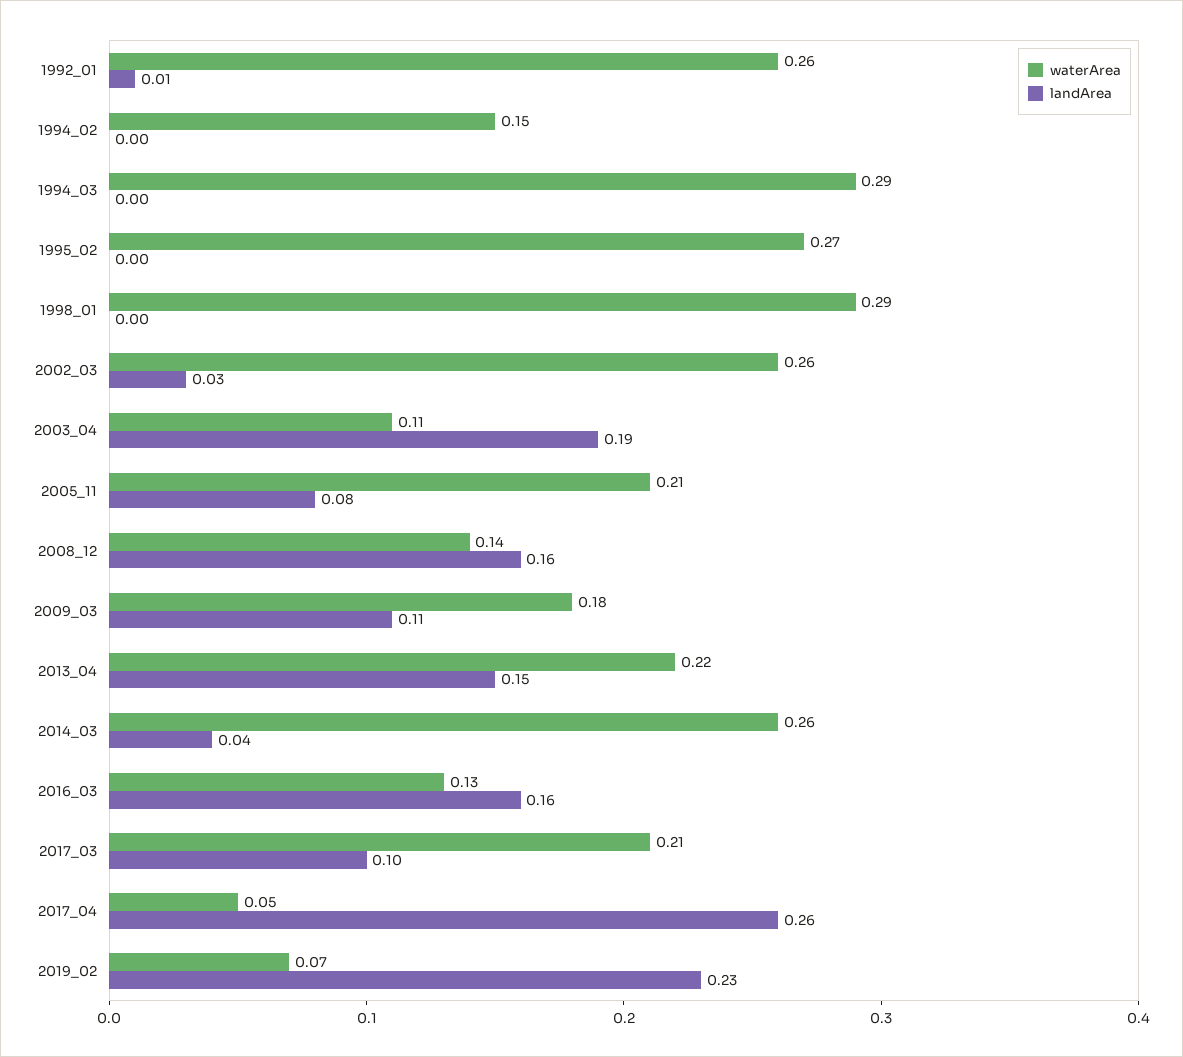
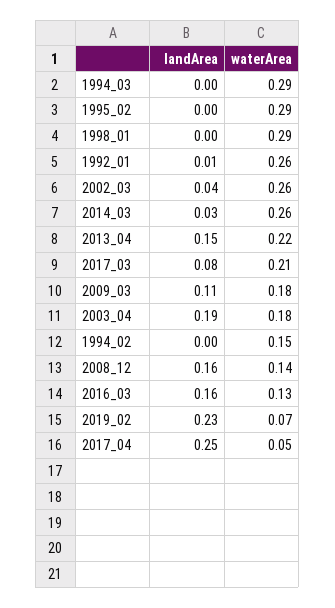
  {
    "waterArea": {
      "1992_01": 0.26,
      "1994_02": 0.15,
      "1994_03": 0.29,
-     "1995_02": 0.27,
+     "1995_02": 0.29,
      "1998_01": 0.29,
      "2002_03": 0.26,
-     "2003_04": 0.11,
+     "2003_04": 0.18,
-     "2005_11": 0.21,
      "2008_12": 0.14,
      "2009_03": 0.18,
      "2013_04": 0.22,
      "2014_03": 0.26,
      "2016_03": 0.13,
      "2017_03": 0.21,
      "2017_04": 0.05,
      "2019_02": 0.07
    },
    "landArea": {
      "1992_01": 0.01,
      "1994_02": 0,
      "1994_03": 0,
      "1995_02": 0,
      "1998_01": 0,
-     "2002_03": 0.03,
+     "2002_03": 0.04,
      "2003_04": 0.19,
-     "2005_11": 0.08,
      "2008_12": 0.16,
      "2009_03": 0.11,
      "2013_04": 0.15,
-     "2014_03": 0.04,
+     "2014_03": 0.03,
      "2016_03": 0.16,
-     "2017_03": 0.1,
+     "2017_03": 0.08,
-     "2017_04": 0.26,
+     "2017_04": 0.25,
      "2019_02": 0.23
    }
  }

